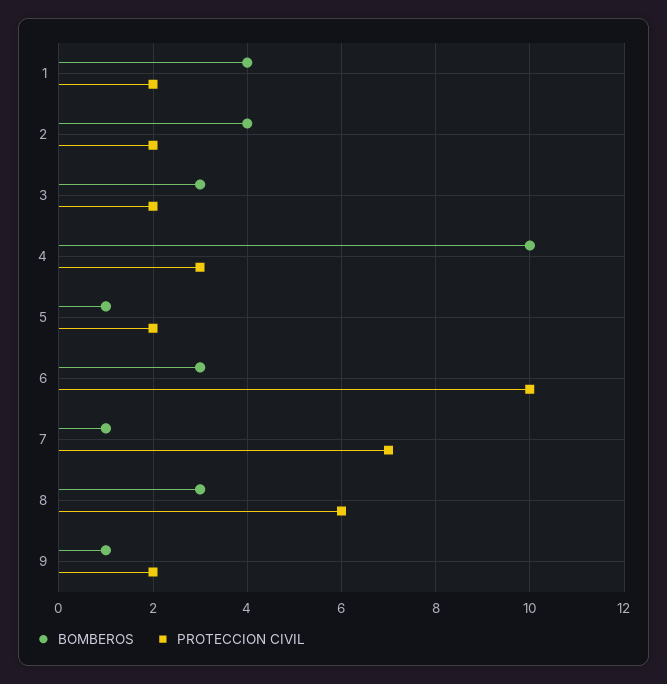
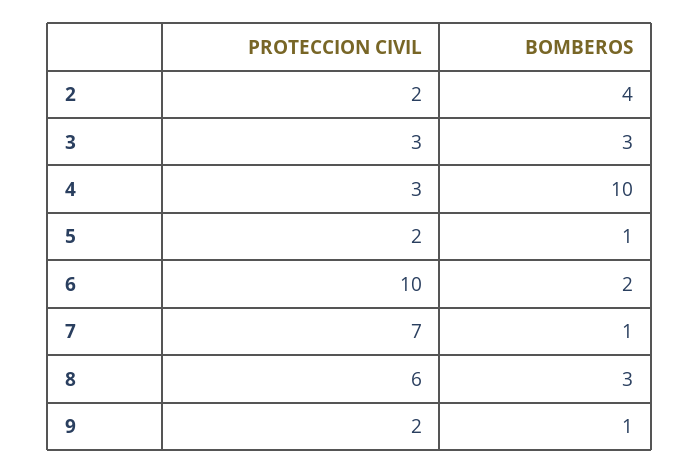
  {
    "BOMBEROS": {
-     "1": 4,
      "2": 4,
      "3": 3,
      "4": 10,
      "5": 1,
-     "6": 3,
+     "6": 2,
      "7": 1,
      "8": 3,
      "9": 1
    },
    "PROTECCION CIVIL": {
-     "1": 2,
      "2": 2,
-     "3": 2,
+     "3": 3,
      "4": 3,
      "5": 2,
      "6": 10,
      "7": 7,
      "8": 6,
      "9": 2
    }
  }

